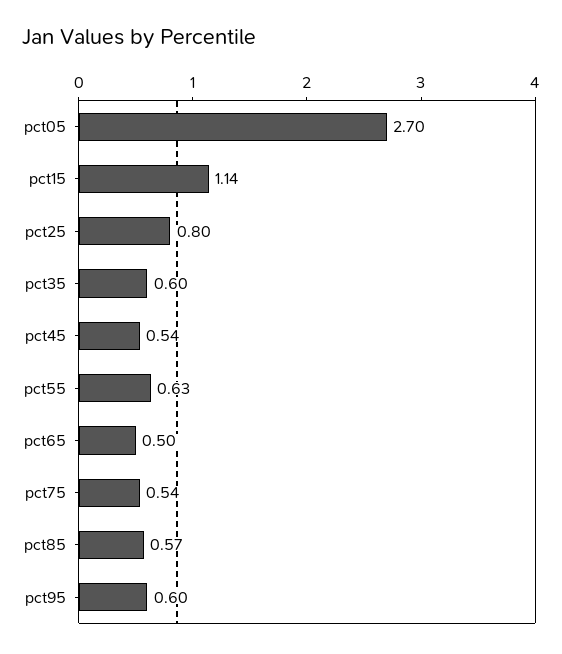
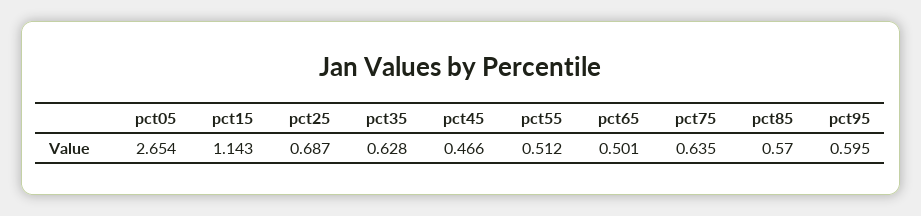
  {
-   "pct05": 2.7,
+   "pct05": 2.654,
    "pct15": 1.143,
-   "pct25": 0.8,
+   "pct25": 0.687,
-   "pct35": 0.6,
+   "pct35": 0.628,
-   "pct45": 0.54,
+   "pct45": 0.466,
-   "pct55": 0.63,
+   "pct55": 0.512,
    "pct65": 0.501,
-   "pct75": 0.54,
+   "pct75": 0.635,
    "pct85": 0.57,
    "pct95": 0.595
  }

